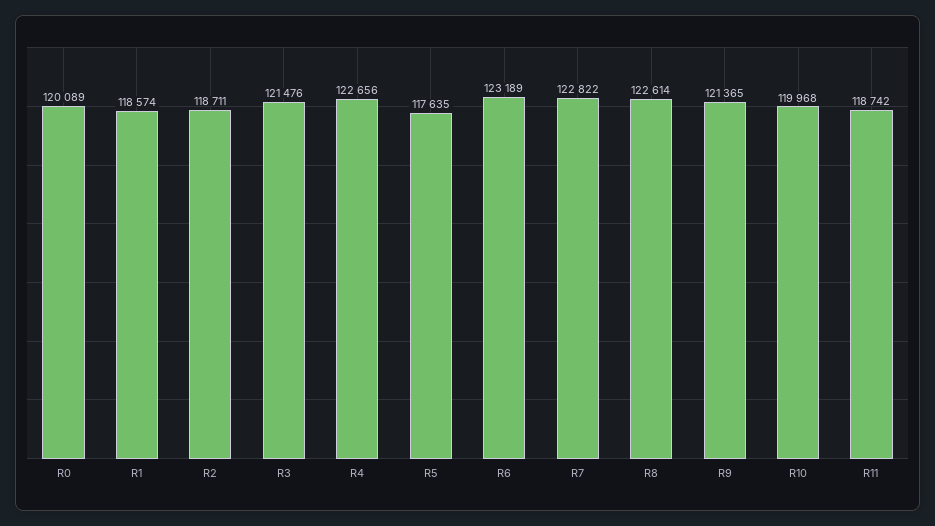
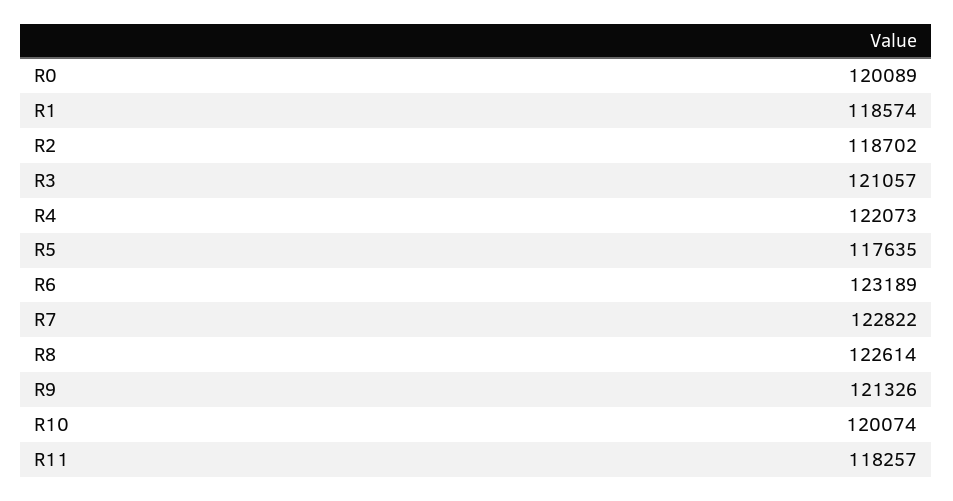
  {
    "R0": 120089,
    "R1": 118574,
-   "R2": 118711,
+   "R2": 118702,
-   "R3": 121476,
+   "R3": 121057,
-   "R4": 122656,
+   "R4": 122073,
    "R5": 117635,
    "R6": 123189,
    "R7": 122822,
    "R8": 122614,
-   "R9": 121365,
+   "R9": 121326,
-   "R10": 119968,
+   "R10": 120074,
-   "R11": 118742
+   "R11": 118257
  }

